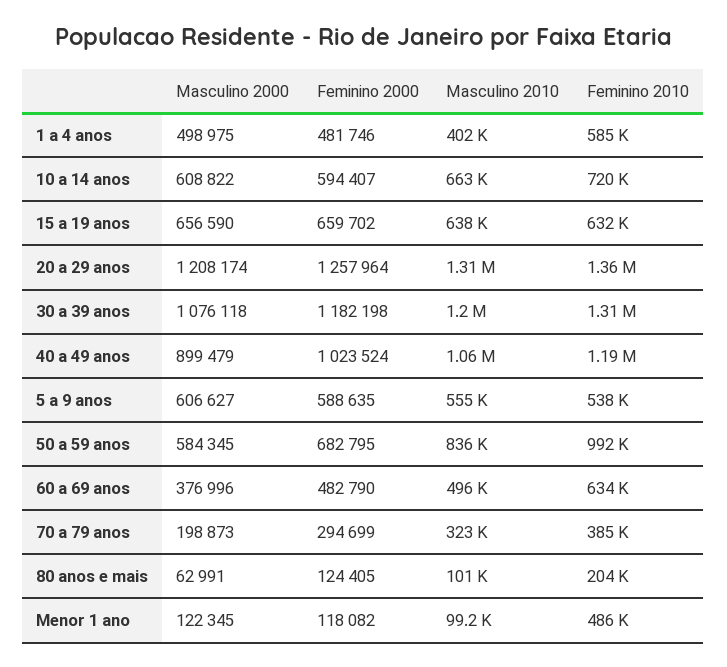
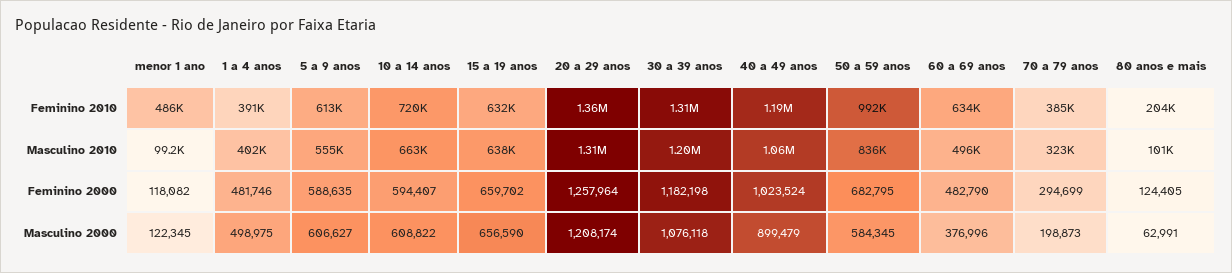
  {
    "Masculino 2000": {
      "1 a 4 anos": 498975,
      "10 a 14 anos": 608822,
      "15 a 19 anos": 656590,
      "20 a 29 anos": 1208174,
      "30 a 39 anos": 1076118,
      "40 a 49 anos": 899479,
      "5 a 9 anos": 606627,
      "50 a 59 anos": 584345,
      "60 a 69 anos": 376996,
      "70 a 79 anos": 198873,
      "80 anos e mais": 62991,
      "Menor 1 ano": 122345
    },
    "Feminino 2000": {
      "1 a 4 anos": 481746,
      "10 a 14 anos": 594407,
      "15 a 19 anos": 659702,
      "20 a 29 anos": 1257964,
      "30 a 39 anos": 1182198,
      "40 a 49 anos": 1023524,
      "5 a 9 anos": 588635,
      "50 a 59 anos": 682795,
      "60 a 69 anos": 482790,
      "70 a 79 anos": 294699,
      "80 anos e mais": 124405,
      "Menor 1 ano": 118082
    },
    "Masculino 2010": {
      "1 a 4 anos": 402000,
      "10 a 14 anos": 663000,
      "15 a 19 anos": 638000,
      "20 a 29 anos": 1310000,
      "30 a 39 anos": 1200000,
      "40 a 49 anos": 1060000,
      "5 a 9 anos": 555000,
      "50 a 59 anos": 836000,
      "60 a 69 anos": 496000,
      "70 a 79 anos": 323000,
      "80 anos e mais": 101000,
      "Menor 1 ano": 99200
    },
    "Feminino 2010": {
-     "1 a 4 anos": 585000,
+     "1 a 4 anos": 391000,
      "10 a 14 anos": 720000,
      "15 a 19 anos": 632000,
      "20 a 29 anos": 1360000,
      "30 a 39 anos": 1310000,
      "40 a 49 anos": 1190000,
-     "5 a 9 anos": 538000,
+     "5 a 9 anos": 613000,
      "50 a 59 anos": 992000,
      "60 a 69 anos": 634000,
      "70 a 79 anos": 385000,
      "80 anos e mais": 204000,
      "Menor 1 ano": 486000
    }
  }

